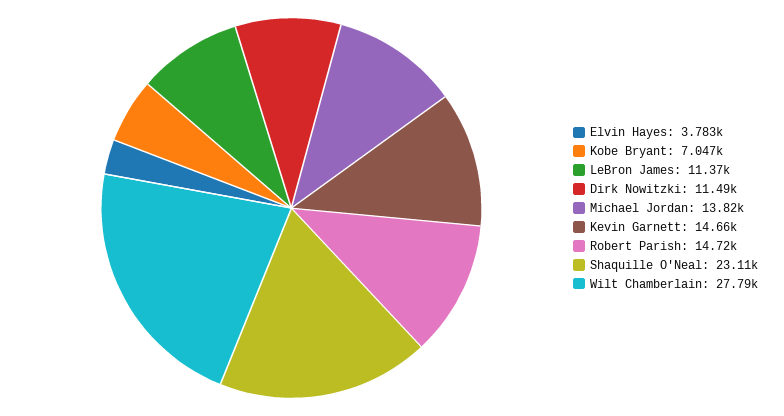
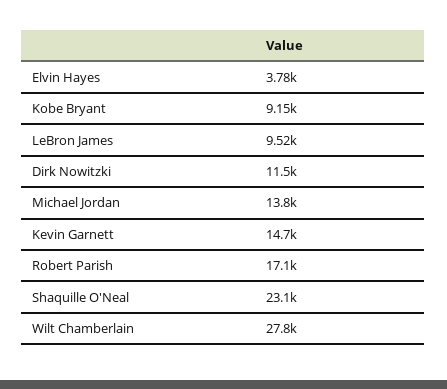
  {
    "Elvin Hayes": 3783,
-   "Kobe Bryant": 7047,
+   "Kobe Bryant": 9150,
-   "LeBron James": 11370,
+   "LeBron James": 9520,
    "Dirk Nowitzki": 11490,
    "Michael Jordan": 13820,
    "Kevin Garnett": 14660,
-   "Robert Parish": 14720,
+   "Robert Parish": 17100,
    "Shaquille O'Neal": 23110,
    "Wilt Chamberlain": 27790
  }

